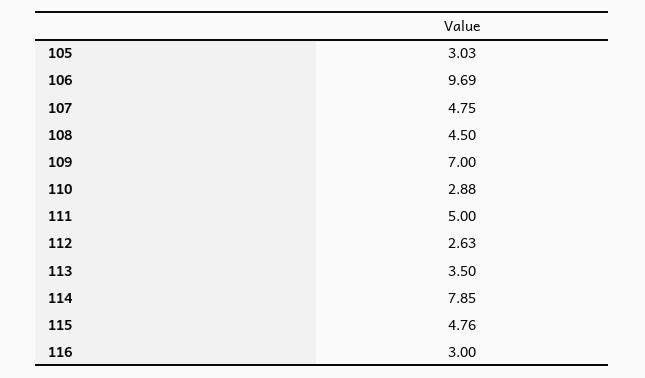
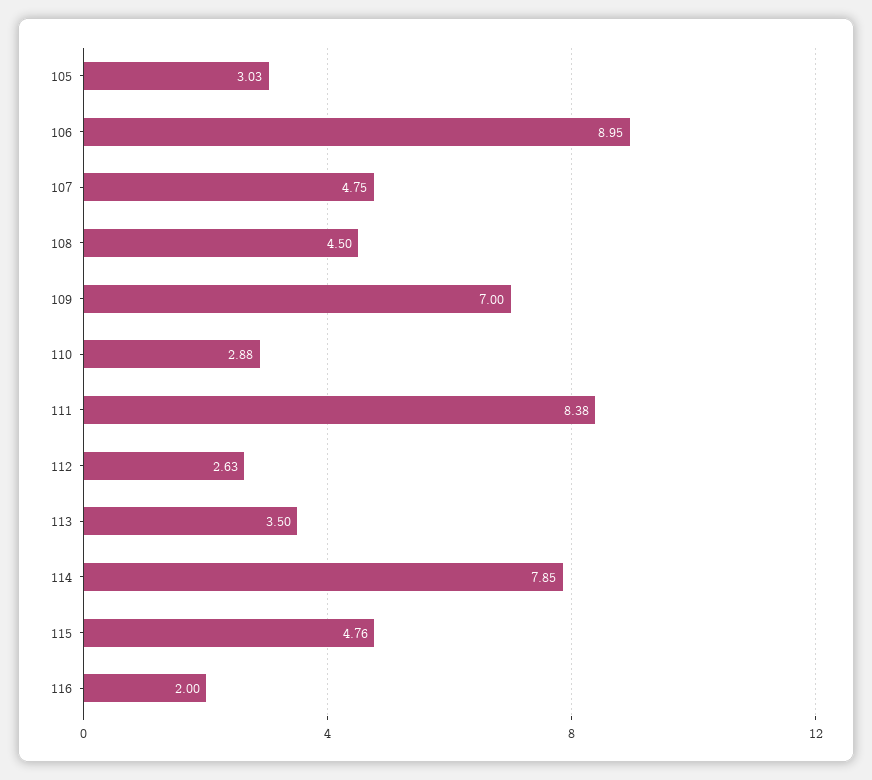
  {
    "105": 3.03,
-   "106": 9.69,
+   "106": 8.95,
    "107": 4.75,
    "108": 4.5,
    "109": 7,
    "110": 2.88,
-   "111": 5,
+   "111": 8.38,
    "112": 2.63,
    "113": 3.5,
    "114": 7.85,
    "115": 4.76,
-   "116": 3
+   "116": 2
  }

